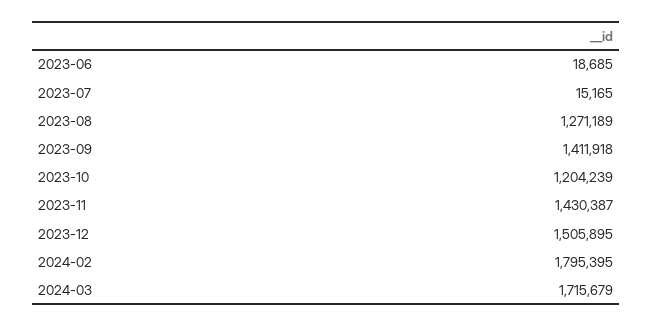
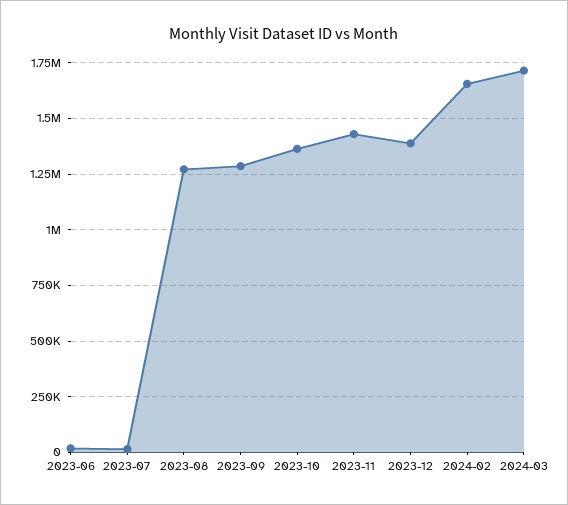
  {
    "2023-06": 18685,
    "2023-07": 15165,
    "2023-08": 1271189,
-   "2023-09": 1411918,
+   "2023-09": 1300000,
-   "2023-10": 1204239,
+   "2023-10": 1350000,
    "2023-11": 1430387,
-   "2023-12": 1505895,
+   "2023-12": 1400000,
-   "2024-02": 1795395,
+   "2024-02": 1650000,
    "2024-03": 1715679
  }

